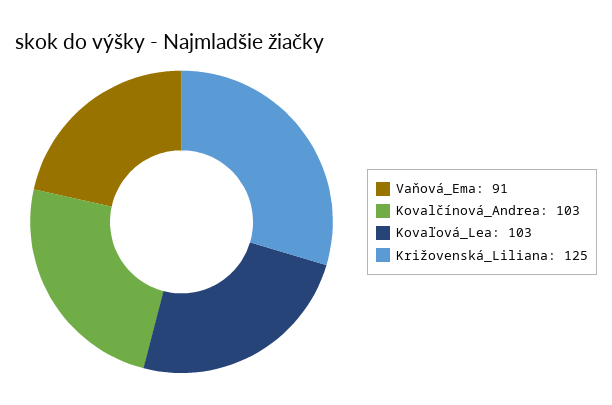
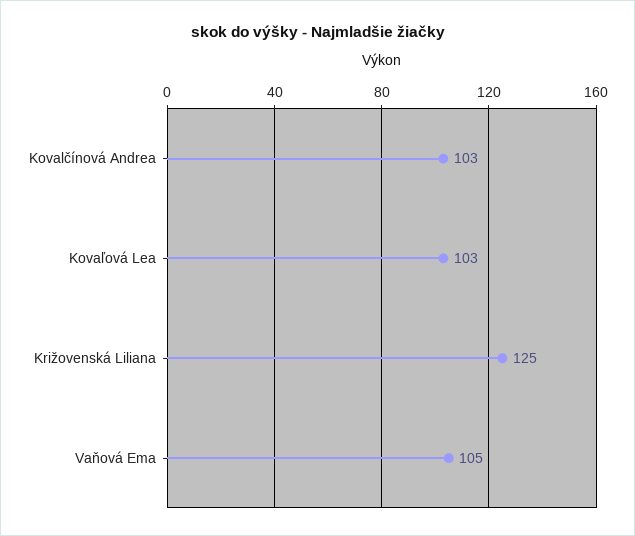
  {
-   "Vaňová_Ema": 91,
+   "Vaňová_Ema": 105,
    "Kovalčínová_Andrea": 103,
    "Kovaľová_Lea": 103,
    "Križovenská_Liliana": 125
  }

